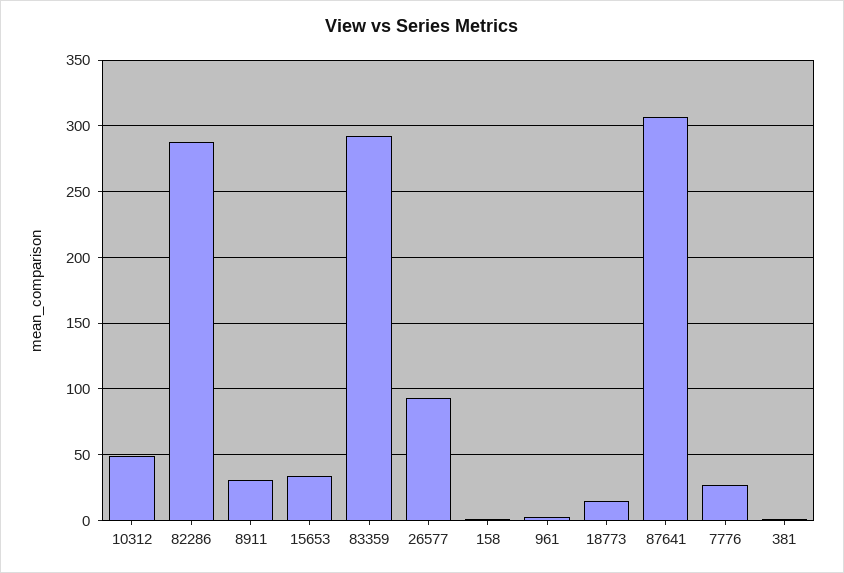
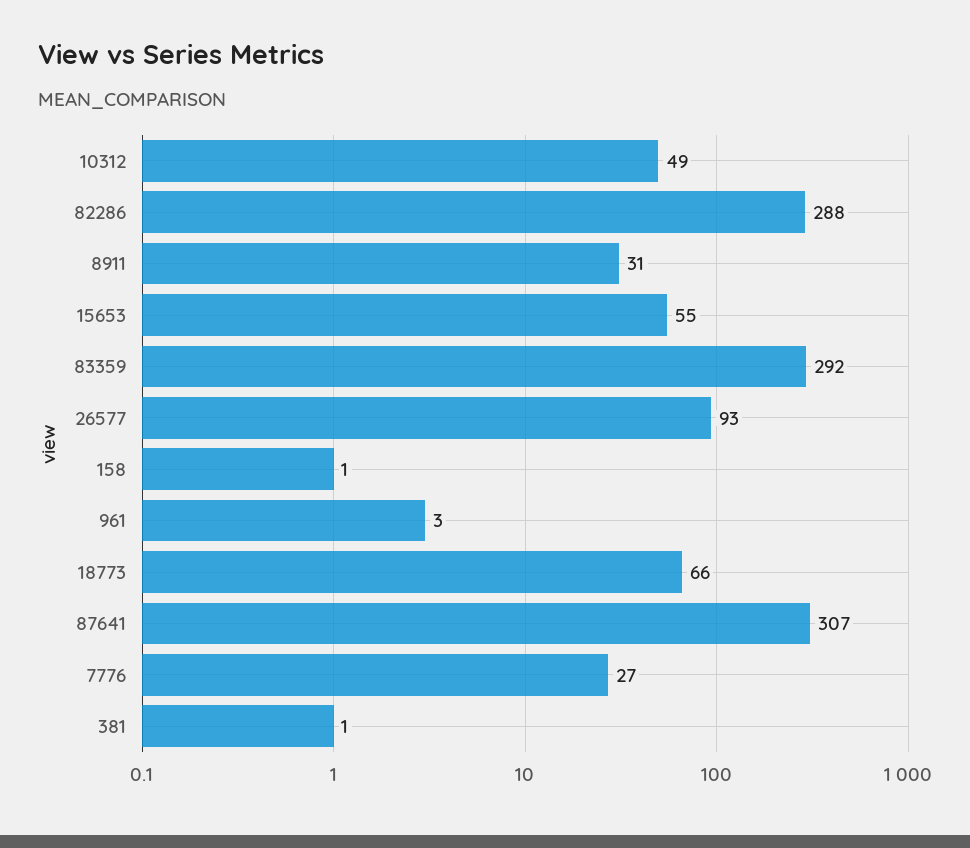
  {
    "10312": 49,
    "82286": 288,
    "8911": 31,
-   "15653": 35,
+   "15653": 55,
    "83359": 292,
    "26577": 93,
    "158": 1,
    "961": 3,
-   "18773": 15,
+   "18773": 66,
    "87641": 307,
    "7776": 27,
    "381": 1
  }

